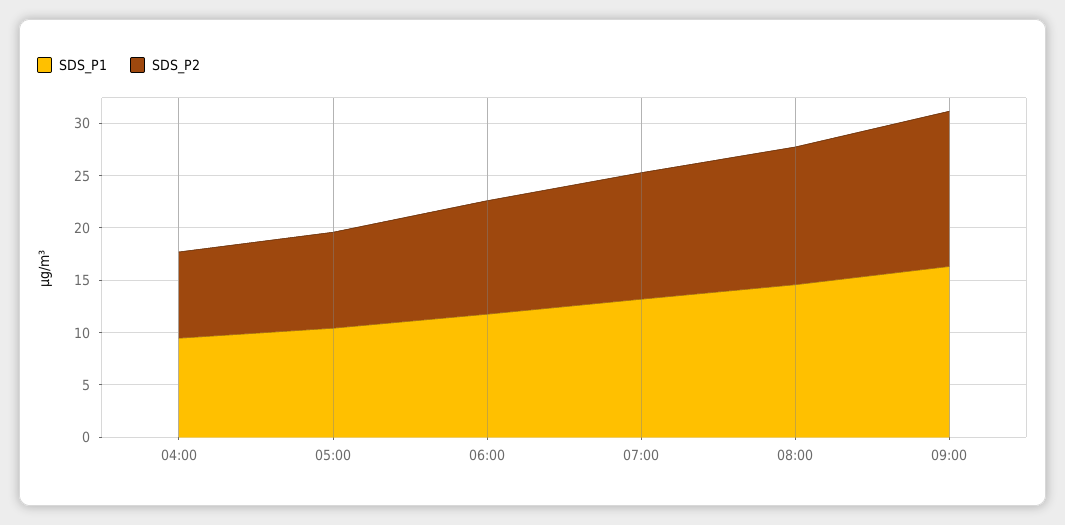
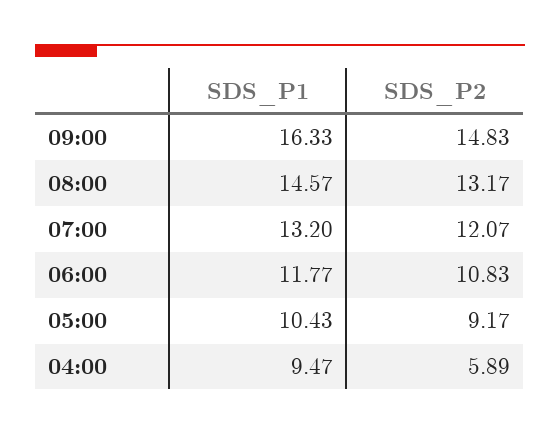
  {
    "SDS_P1": {
      "04:00": 9.47,
      "05:00": 10.43,
      "06:00": 11.77,
      "07:00": 13.2,
      "08:00": 14.57,
      "09:00": 16.33
    },
    "SDS_P2": {
-     "04:00": 8,
+     "04:00": 5.89,
      "05:00": 9.17,
      "06:00": 10.83,
      "07:00": 12.07,
      "08:00": 13.17,
      "09:00": 14.83
    }
  }

